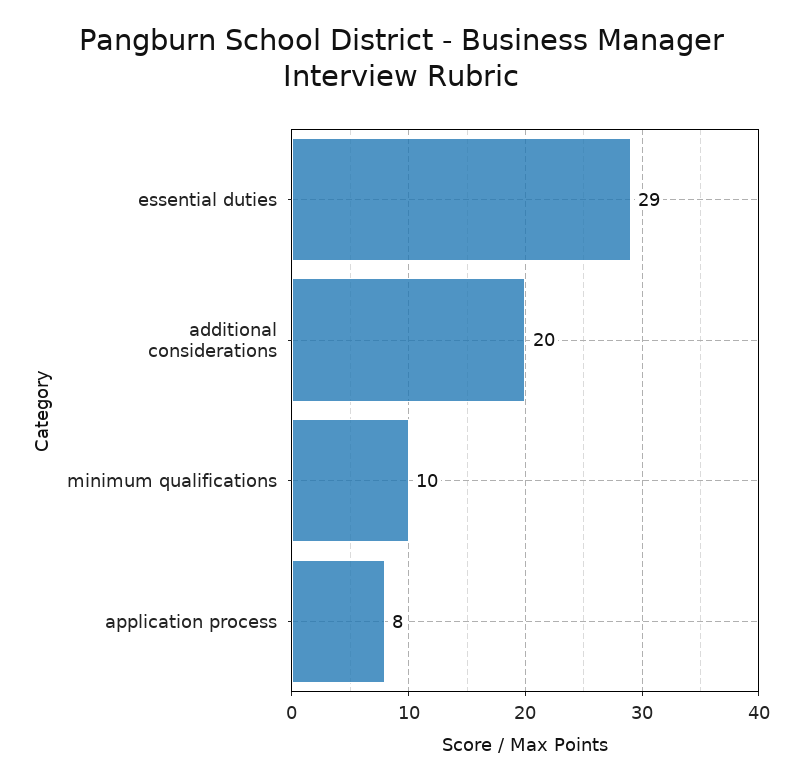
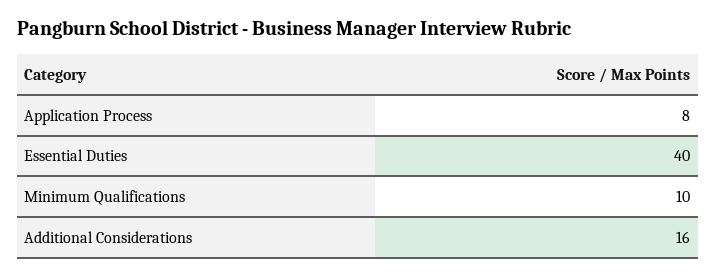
  {
-   "essential duties": 29,
+   "essential duties": 40,
-   "additional considerations": 20,
+   "additional considerations": 16,
    "minimum qualifications": 10,
    "application process": 8
  }

